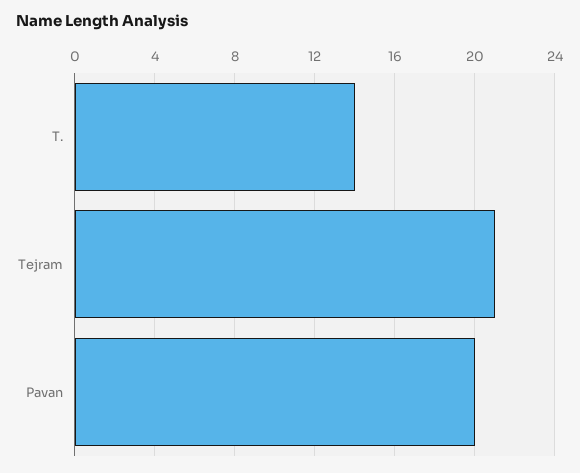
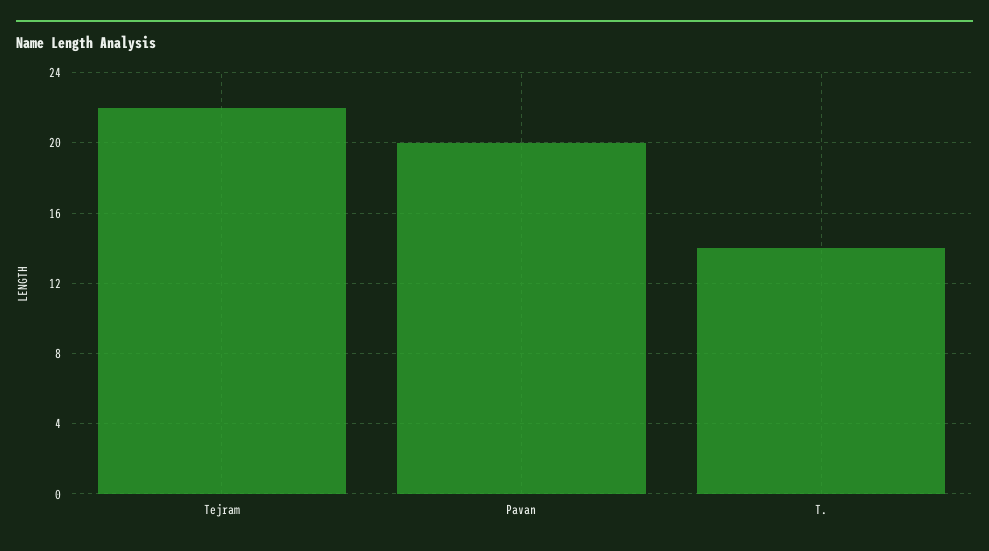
  {
    "T.": 14,
-   "Tejram": 21,
+   "Tejram": 22,
    "Pavan": 20
  }

